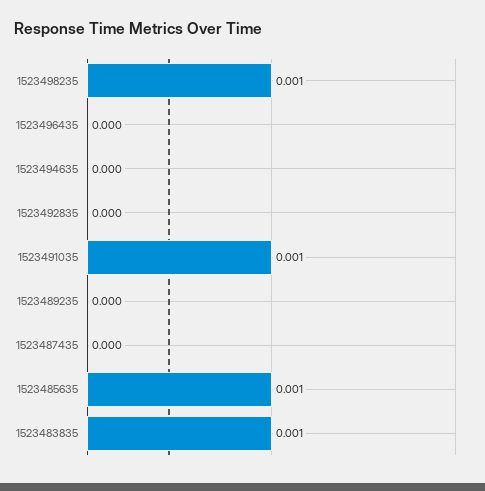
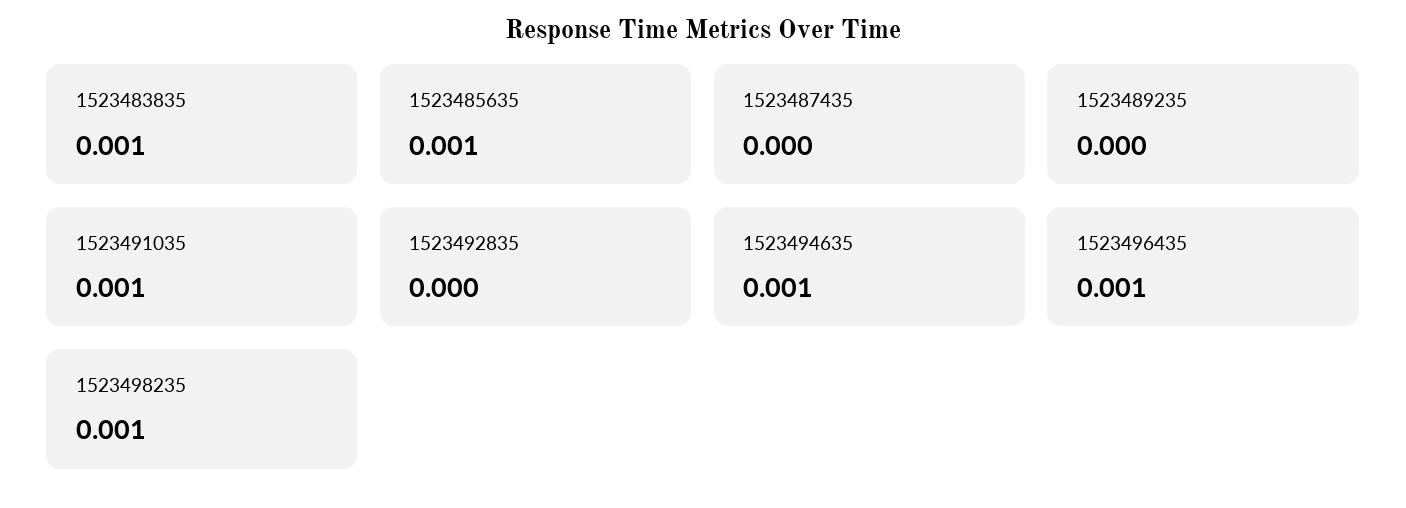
  {
    "1523498235": 0.001,
-   "1523496435": 0,
+   "1523496435": 0.001,
-   "1523494635": 0,
+   "1523494635": 0.001,
    "1523492835": 0,
    "1523491035": 0.001,
    "1523489235": 0,
    "1523487435": 0,
    "1523485635": 0.001,
    "1523483835": 0.001
  }

